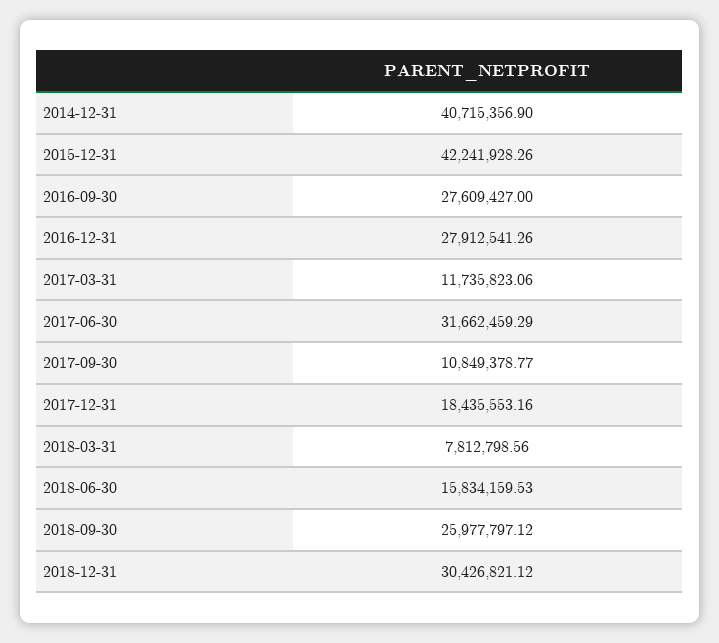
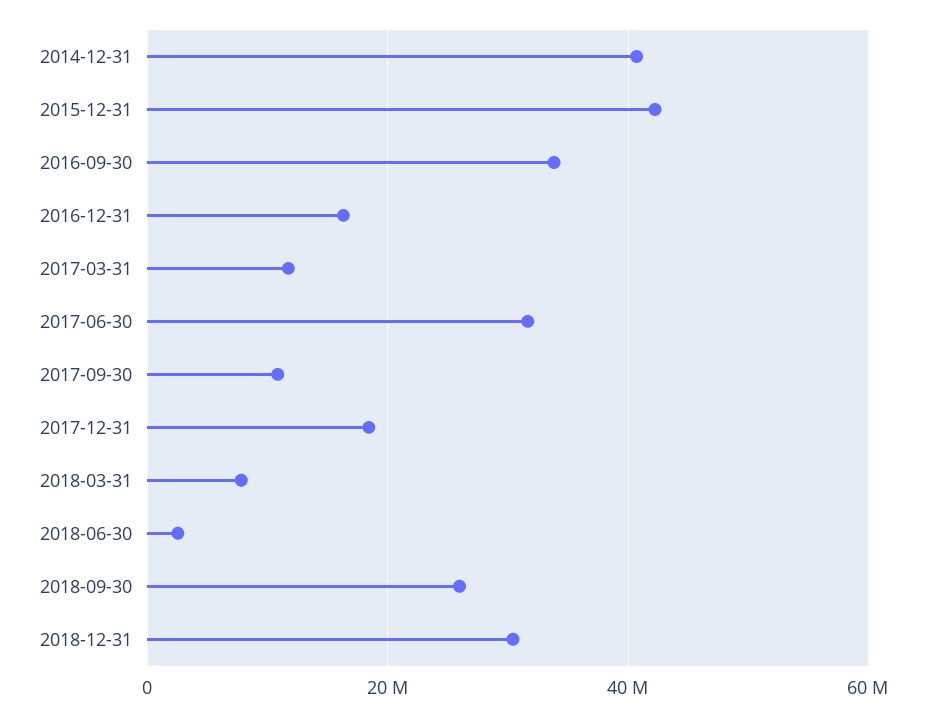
  {
    "2014-12-31": 40715356.9,
    "2015-12-31": 42241928.26,
-   "2016-09-30": 27609427,
+   "2016-09-30": 34000000,
-   "2016-12-31": 27912541.26,
+   "2016-12-31": 16000000,
    "2017-03-31": 11735823.06,
    "2017-06-30": 31662459.29,
    "2017-09-30": 10849378.77,
    "2017-12-31": 18435553.16,
    "2018-03-31": 7812798.56,
-   "2018-06-30": 15834159.53,
+   "2018-06-30": 2000000,
    "2018-09-30": 25977797.12,
    "2018-12-31": 30426821.12
  }

